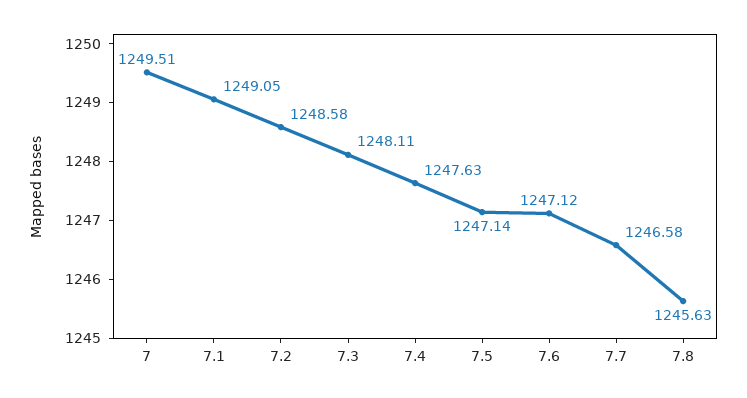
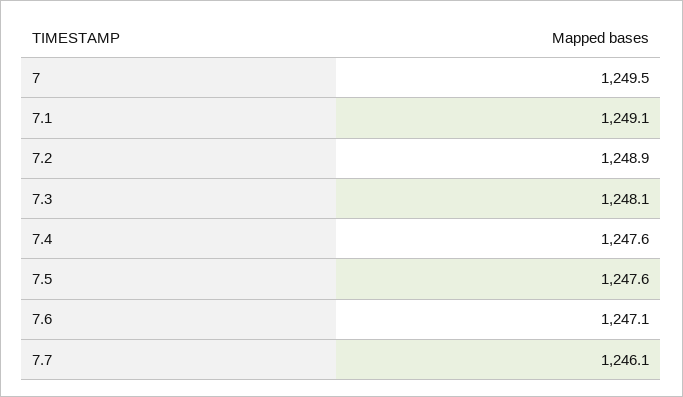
  {
    "7": 1249.51,
    "7.1": 1249.05,
-   "7.2": 1248.58,
+   "7.2": 1248.9,
    "7.3": 1248.11,
    "7.4": 1247.63,
-   "7.5": 1247.14,
+   "7.5": 1247.6,
    "7.6": 1247.12,
-   "7.7": 1246.58,
+   "7.7": 1246.1
-   "7.8": 1245.63
  }

